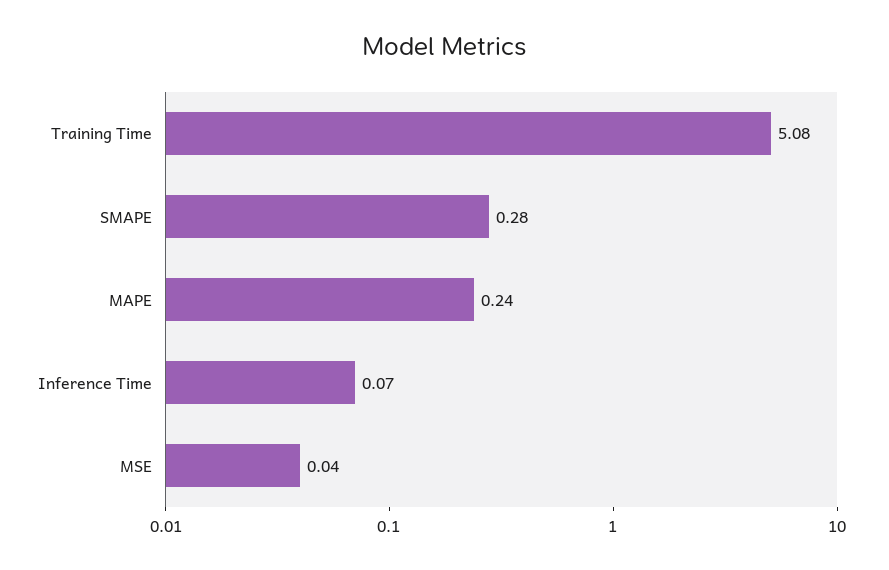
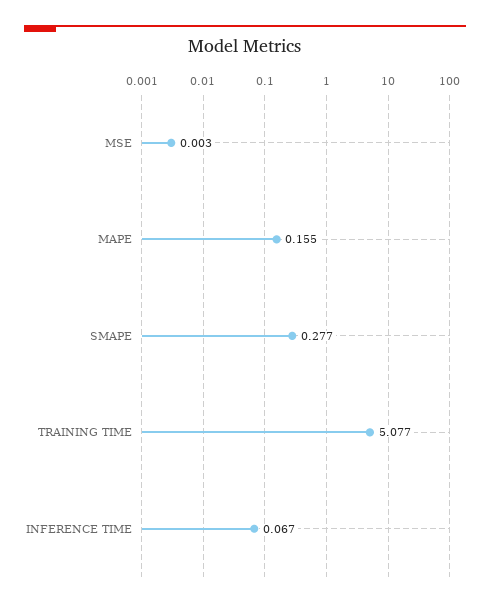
  {
    "Training Time": 5.077,
    "SMAPE": 0.277,
-   "MAPE": 0.24,
+   "MAPE": 0.155,
    "Inference Time": 0.067,
-   "MSE": 0.04
+   "MSE": 0.003
  }

